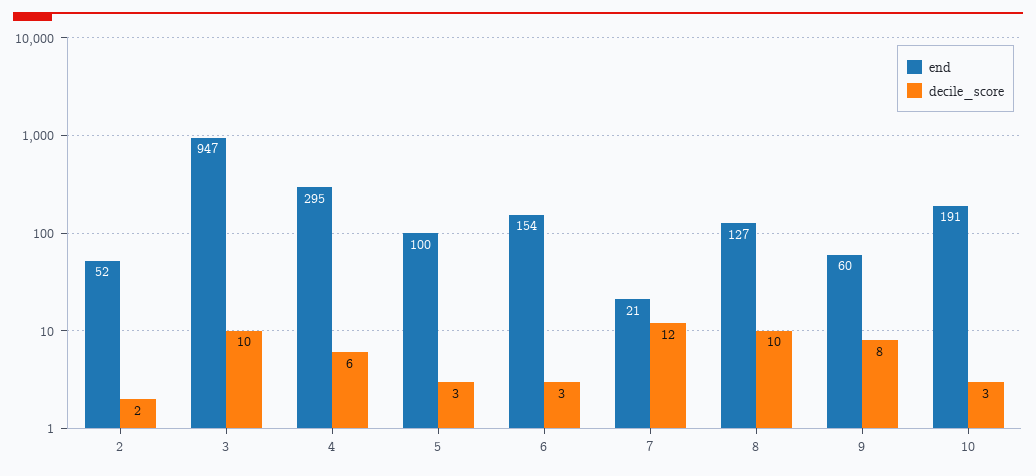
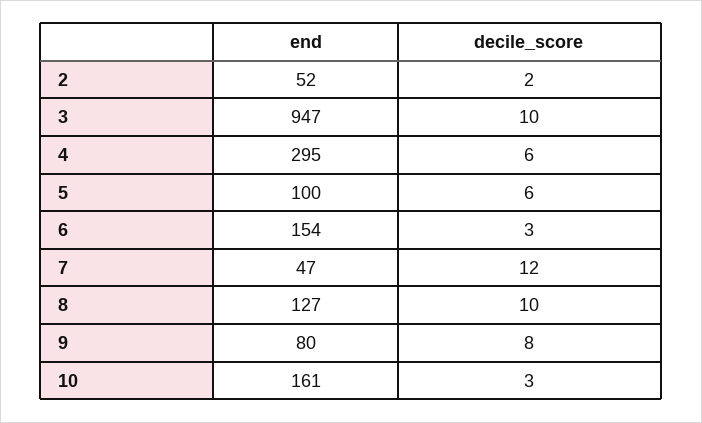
  {
    "end": {
      "2": 52,
      "3": 947,
      "4": 295,
      "5": 100,
      "6": 154,
-     "7": 21,
+     "7": 47,
      "8": 127,
-     "9": 60,
+     "9": 80,
-     "10": 191
+     "10": 161
    },
    "decile_score": {
      "2": 2,
      "3": 10,
      "4": 6,
-     "5": 3,
+     "5": 6,
      "6": 3,
      "7": 12,
      "8": 10,
      "9": 8,
      "10": 3
    }
  }

